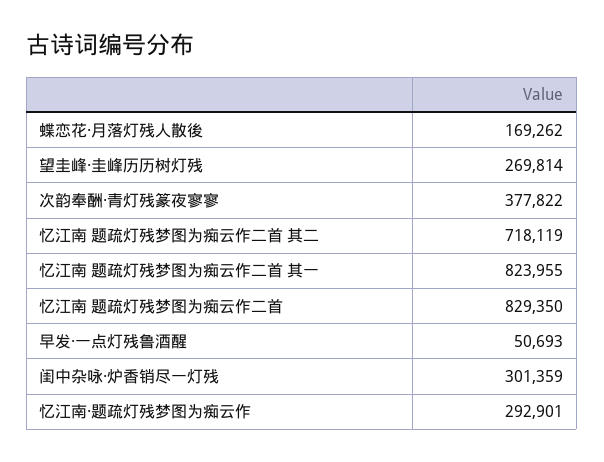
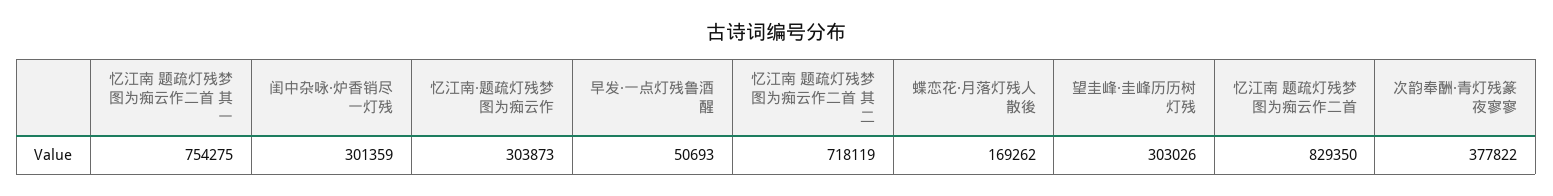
  {
    "蝶恋花·月落灯残人散後": 169262,
-   "望圭峰·圭峰历历树灯残": 269814,
+   "望圭峰·圭峰历历树灯残": 303026,
    "次韵奉酬·青灯残篆夜寥寥": 377822,
    "忆江南 题疏灯残梦图为痴云作二首 其二": 718119,
-   "忆江南 题疏灯残梦图为痴云作二首 其一": 823955,
+   "忆江南 题疏灯残梦图为痴云作二首 其一": 754275,
    "忆江南 题疏灯残梦图为痴云作二首": 829350,
    "早发·一点灯残鲁酒醒": 50693,
    "闺中杂咏·炉香销尽一灯残": 301359,
-   "忆江南·题疏灯残梦图为痴云作": 292901
+   "忆江南·题疏灯残梦图为痴云作": 303873
  }

